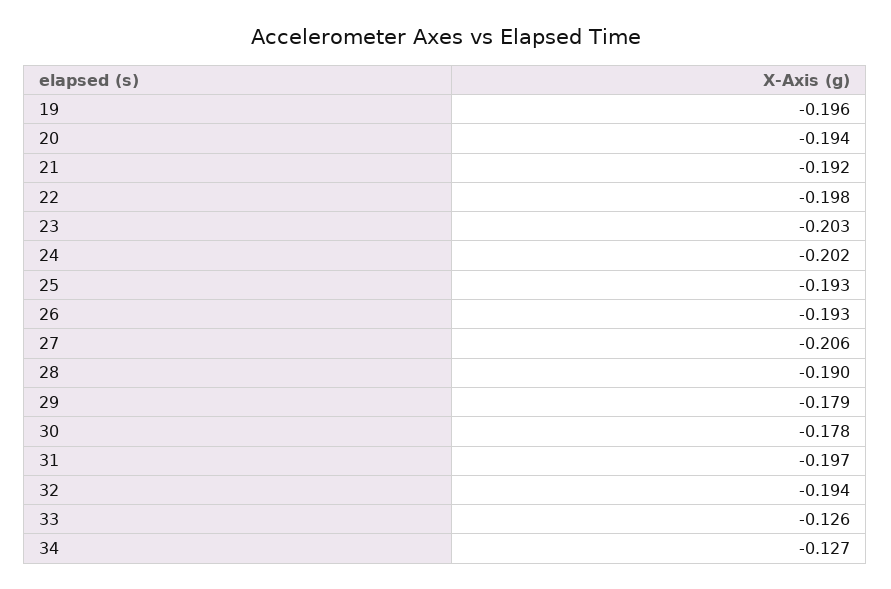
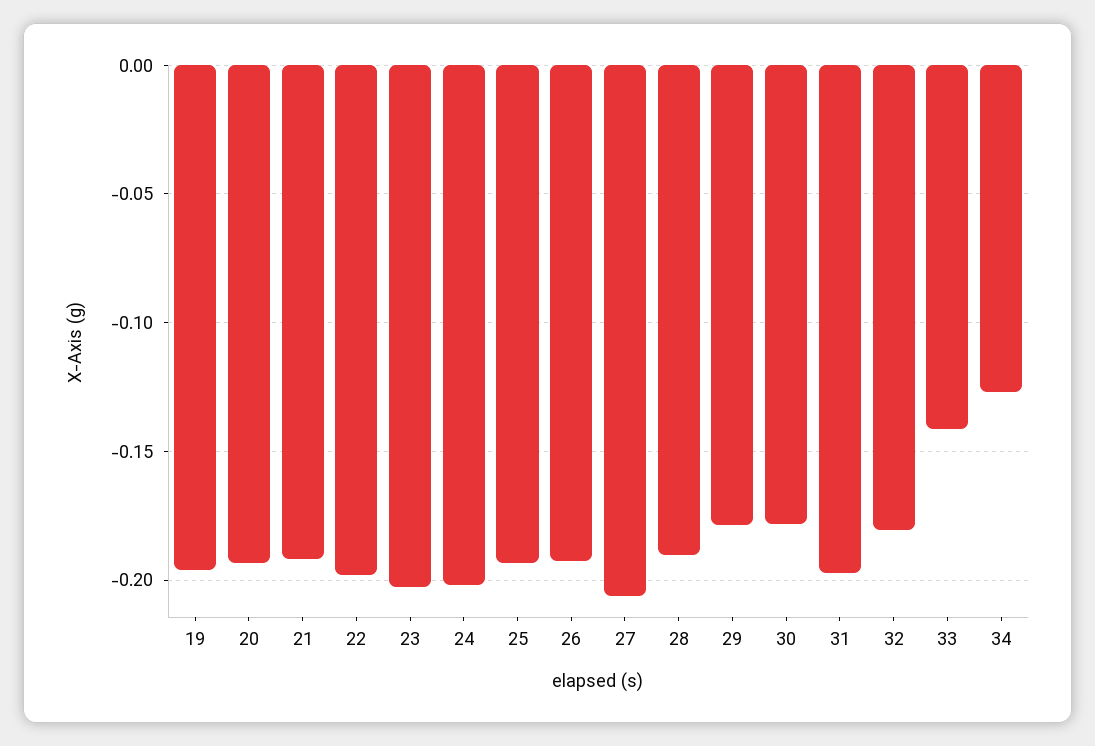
  {
    "19": -0.196,
    "20": -0.194,
    "21": -0.192,
    "22": -0.198,
    "23": -0.203,
    "24": -0.202,
    "25": -0.193,
    "26": -0.193,
    "27": -0.206,
    "28": -0.19,
    "29": -0.179,
    "30": -0.178,
    "31": -0.197,
-   "32": -0.194,
+   "32": -0.18,
-   "33": -0.126,
+   "33": -0.14,
    "34": -0.127
  }

